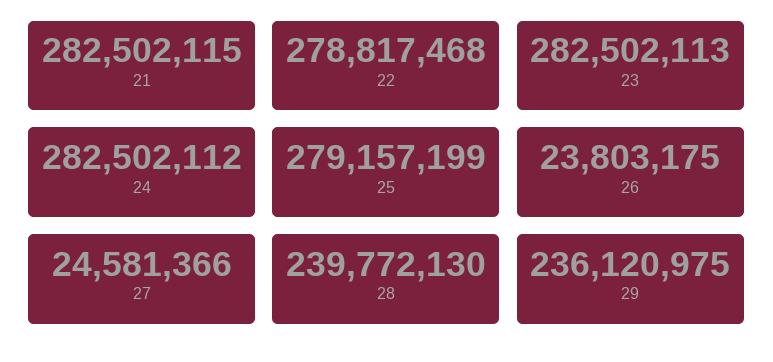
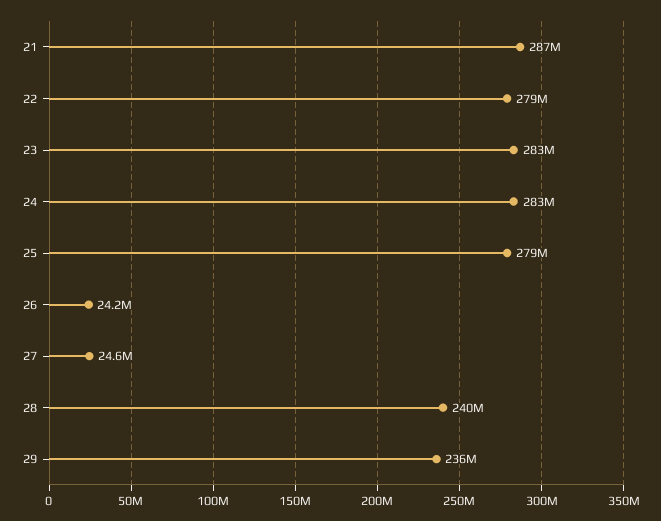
  {
-   "21": 282502115,
+   "21": 287000000,
    "22": 278817468,
    "23": 282502113,
    "24": 282502112,
    "25": 279157199,
-   "26": 23803175,
+   "26": 24200000,
    "27": 24581366,
    "28": 239772130,
    "29": 236120975
  }

